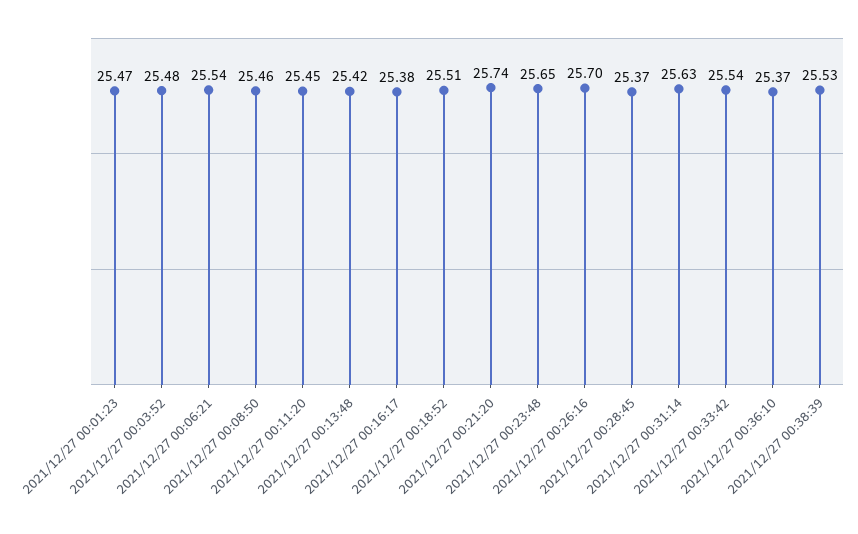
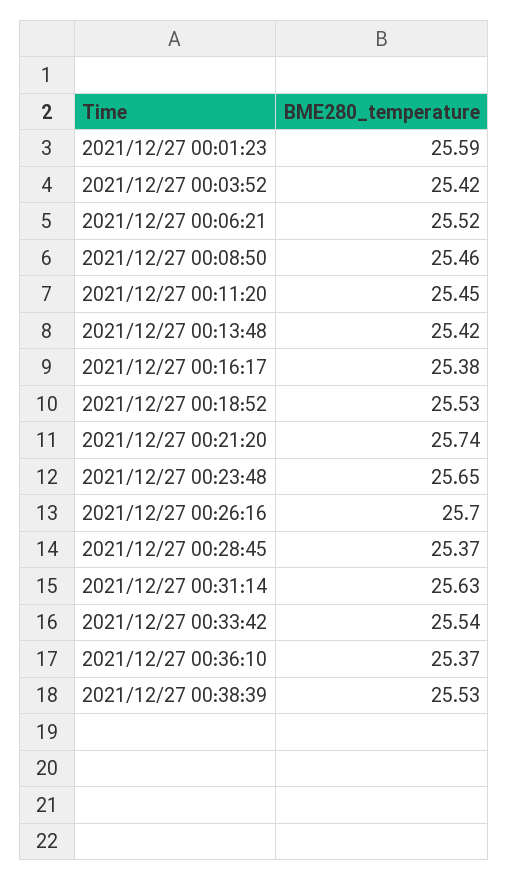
  {
-   "2021/12/27 00:01:23": 25.47,
+   "2021/12/27 00:01:23": 25.59,
-   "2021/12/27 00:03:52": 25.48,
+   "2021/12/27 00:03:52": 25.42,
-   "2021/12/27 00:06:21": 25.54,
+   "2021/12/27 00:06:21": 25.52,
    "2021/12/27 00:08:50": 25.46,
    "2021/12/27 00:11:20": 25.45,
    "2021/12/27 00:13:48": 25.42,
    "2021/12/27 00:16:17": 25.38,
-   "2021/12/27 00:18:52": 25.51,
+   "2021/12/27 00:18:52": 25.53,
    "2021/12/27 00:21:20": 25.74,
    "2021/12/27 00:23:48": 25.65,
    "2021/12/27 00:26:16": 25.7,
    "2021/12/27 00:28:45": 25.37,
    "2021/12/27 00:31:14": 25.63,
    "2021/12/27 00:33:42": 25.54,
    "2021/12/27 00:36:10": 25.37,
    "2021/12/27 00:38:39": 25.53
  }

